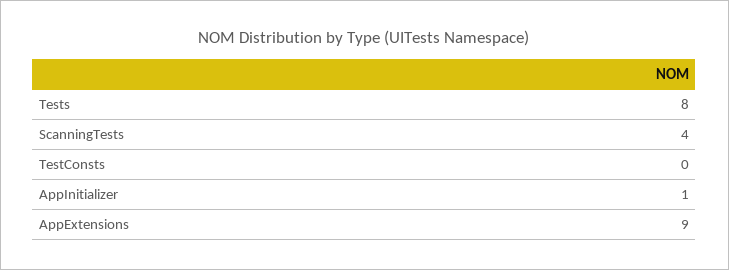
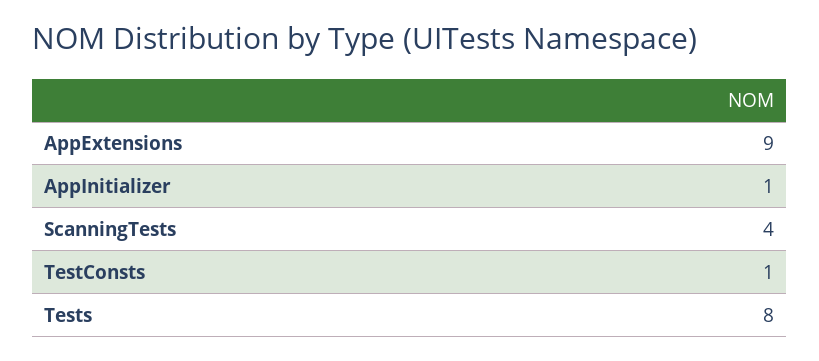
  {
    "Tests": 8,
    "ScanningTests": 4,
-   "TestConsts": 0,
+   "TestConsts": 1,
    "AppInitializer": 1,
    "AppExtensions": 9
  }

